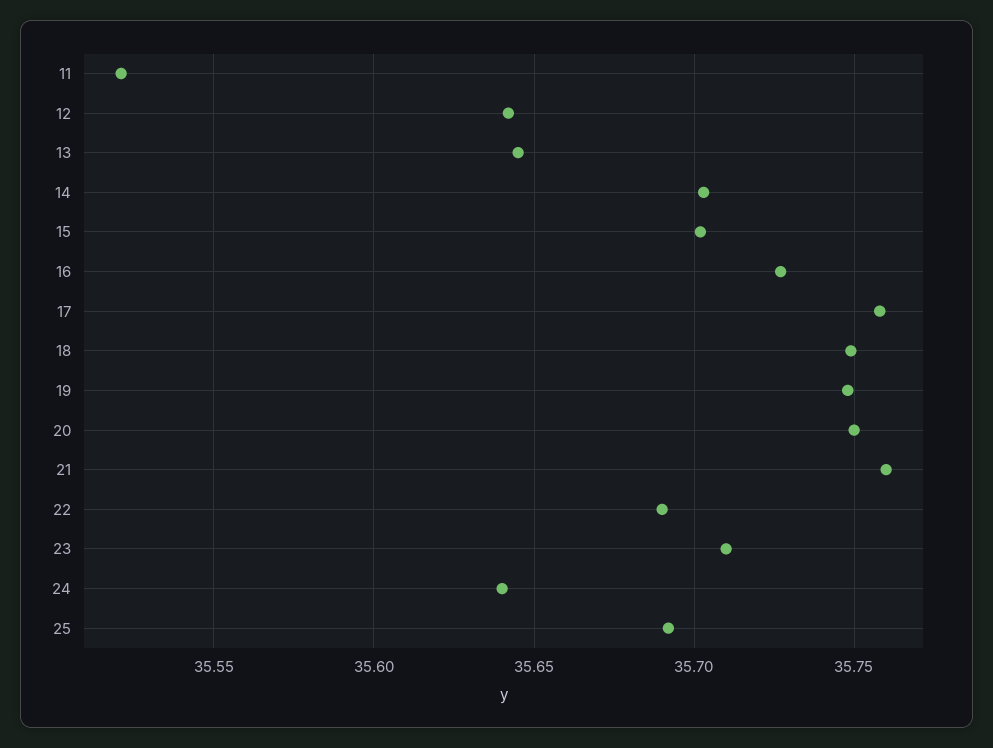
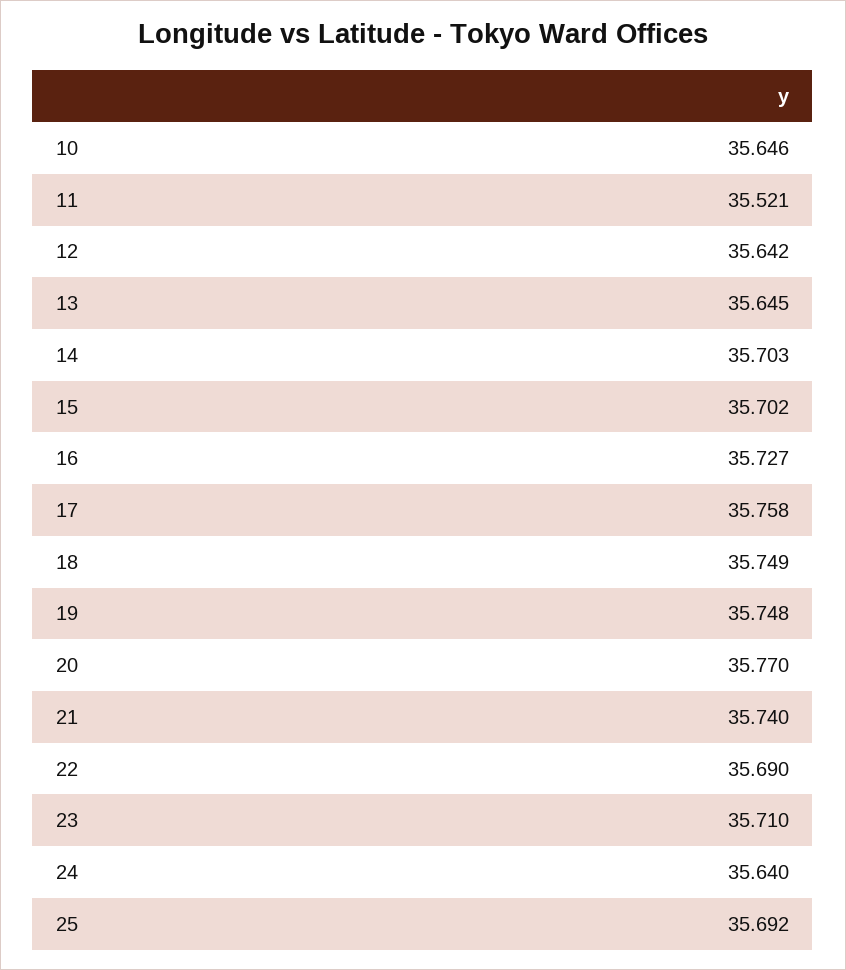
  {
    "11": 35.521,
    "12": 35.642,
    "13": 35.645,
    "14": 35.703,
    "15": 35.702,
    "16": 35.727,
    "17": 35.758,
    "18": 35.749,
    "19": 35.748,
-   "20": 35.75,
+   "20": 35.77,
-   "21": 35.76,
+   "21": 35.74,
    "22": 35.69,
    "23": 35.71,
    "24": 35.64,
-   "25": 35.692
+   "25": 35.692,
+   "10": 35.646
  }

